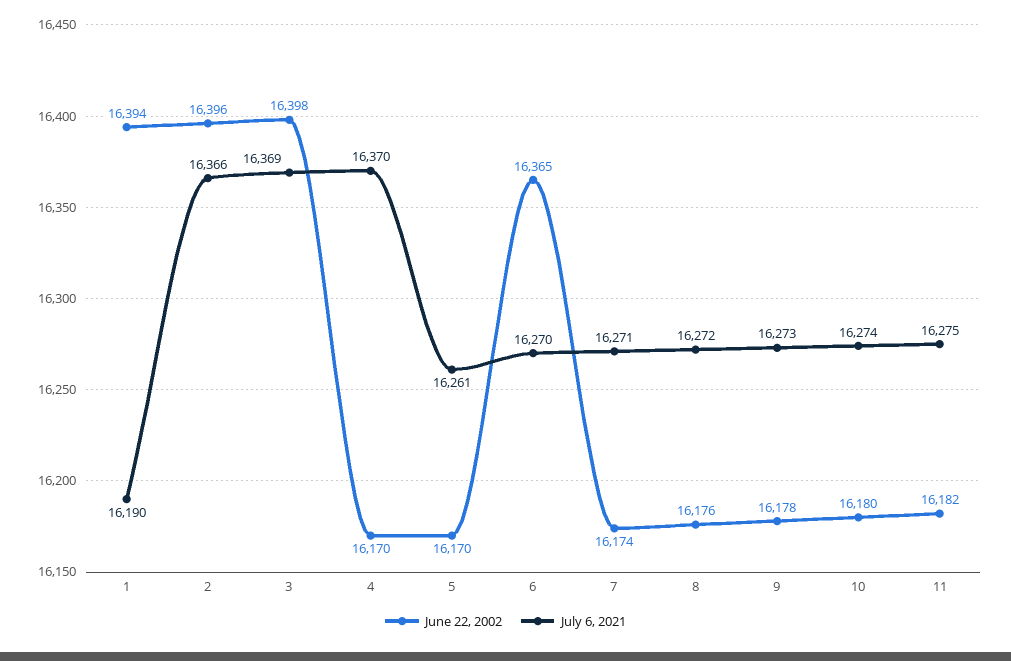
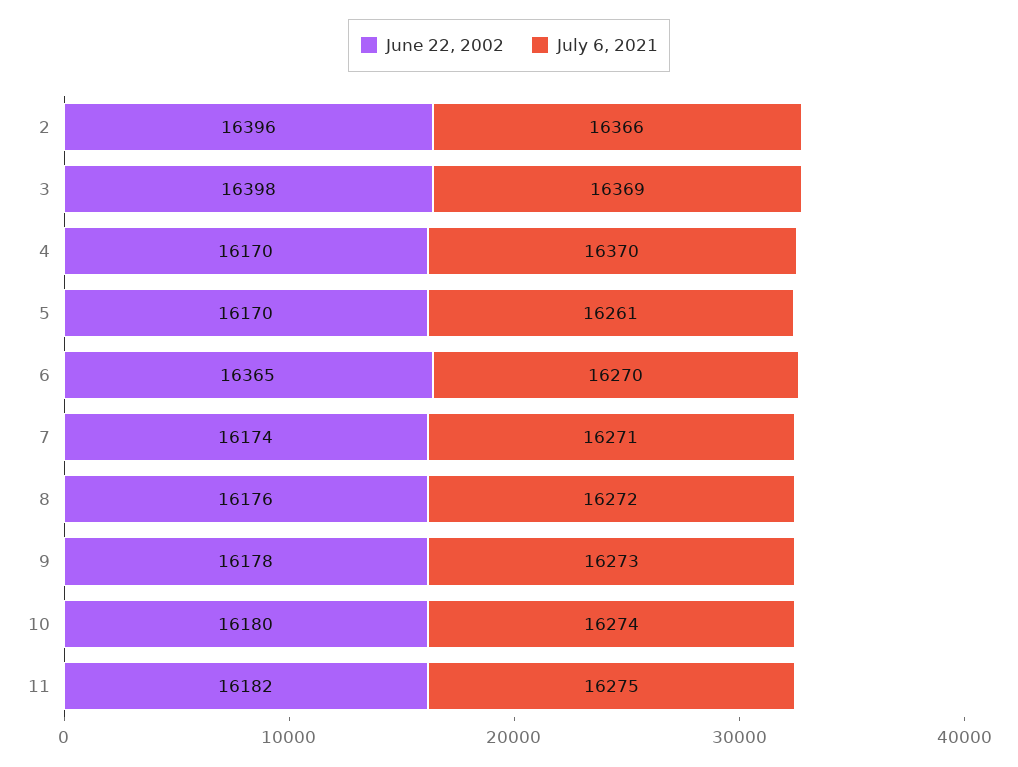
  {
    "June 22, 2002": {
-     "1": 16394,
      "2": 16396,
      "3": 16398,
      "4": 16170,
      "5": 16170,
      "6": 16365,
      "7": 16174,
      "8": 16176,
      "9": 16178,
      "10": 16180,
      "11": 16182
    },
    "July 6, 2021": {
-     "1": 16190,
      "2": 16366,
      "3": 16369,
      "4": 16370,
      "5": 16261,
      "6": 16270,
      "7": 16271,
      "8": 16272,
      "9": 16273,
      "10": 16274,
      "11": 16275
    }
  }

